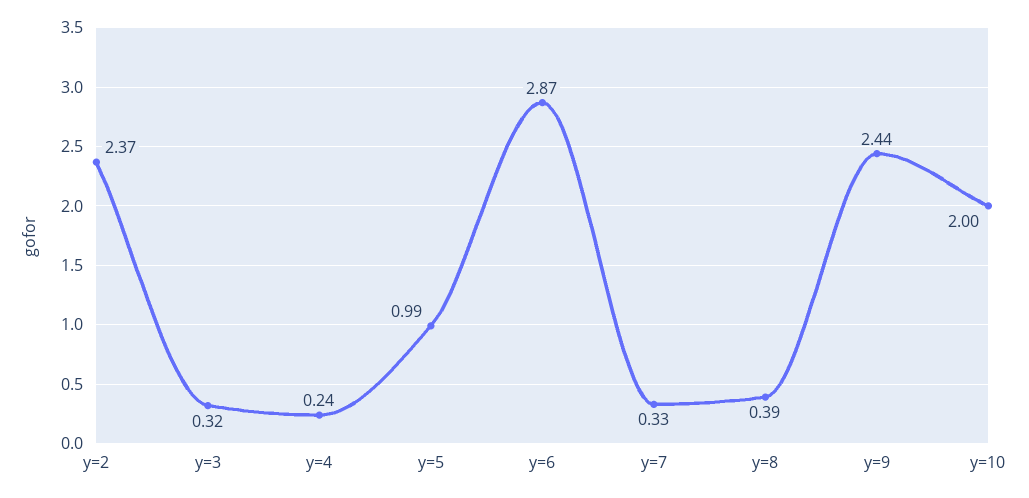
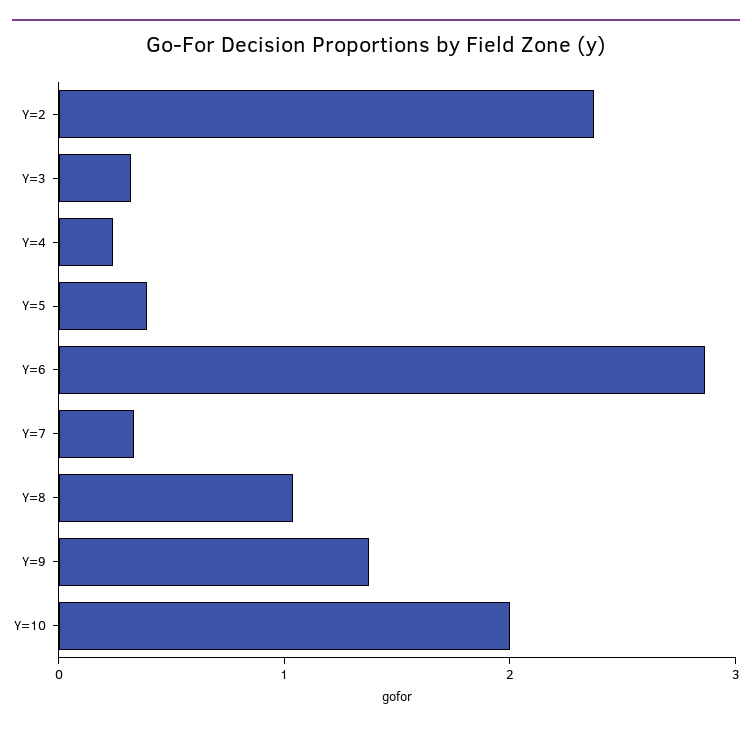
  {
    "y=2": 2.37,
    "y=3": 0.32,
    "y=4": 0.24,
-   "y=5": 0.99,
+   "y=5": 0.4,
    "y=6": 2.87,
    "y=7": 0.33,
-   "y=8": 0.39,
+   "y=8": 1,
-   "y=9": 2.44,
+   "y=9": 1.4,
    "y=10": 2
  }

